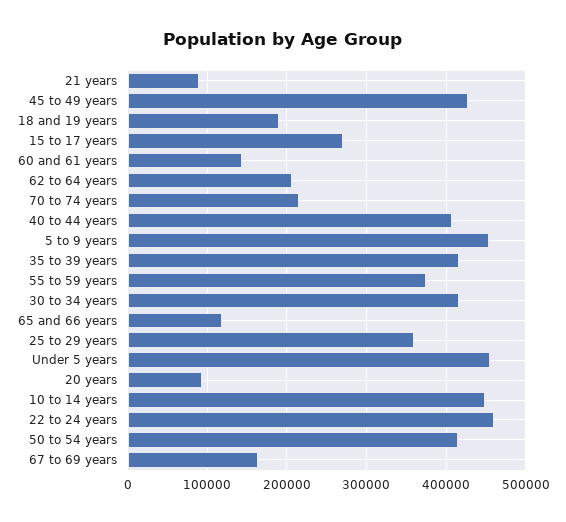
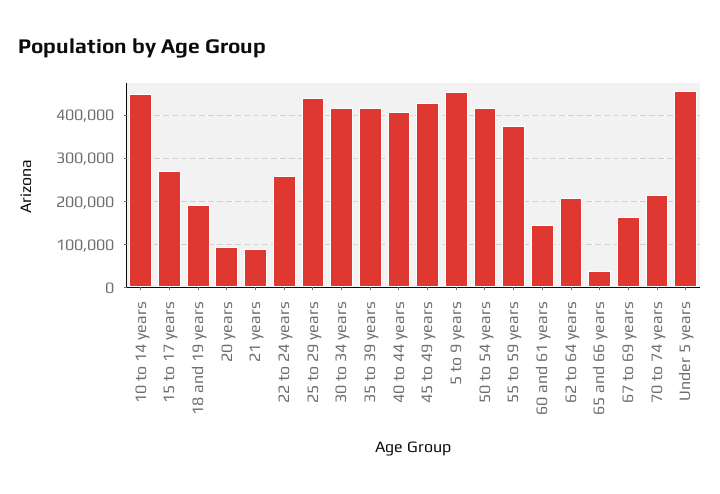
  {
    "21 years": 90000,
    "45 to 49 years": 430000,
    "18 and 19 years": 190000,
    "15 to 17 years": 270000,
    "60 and 61 years": 140000,
    "62 to 64 years": 210000,
    "70 to 74 years": 220000,
    "40 to 44 years": 410000,
    "5 to 9 years": 450000,
    "35 to 39 years": 420000,
    "55 to 59 years": 380000,
    "30 to 34 years": 420000,
-   "65 and 66 years": 120000,
+   "65 and 66 years": 40000,
-   "25 to 29 years": 360000,
+   "25 to 29 years": 440000,
    "Under 5 years": 460000,
    "20 years": 90000,
    "10 to 14 years": 450000,
-   "22 to 24 years": 460000,
+   "22 to 24 years": 260000,
    "50 to 54 years": 420000,
    "67 to 69 years": 160000
  }

